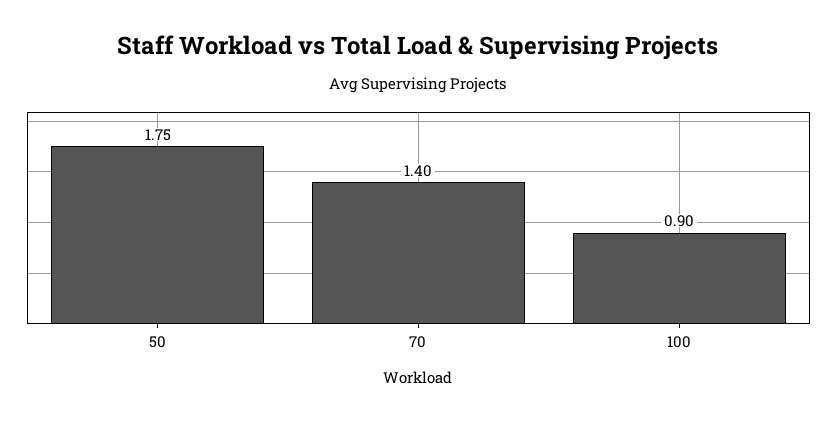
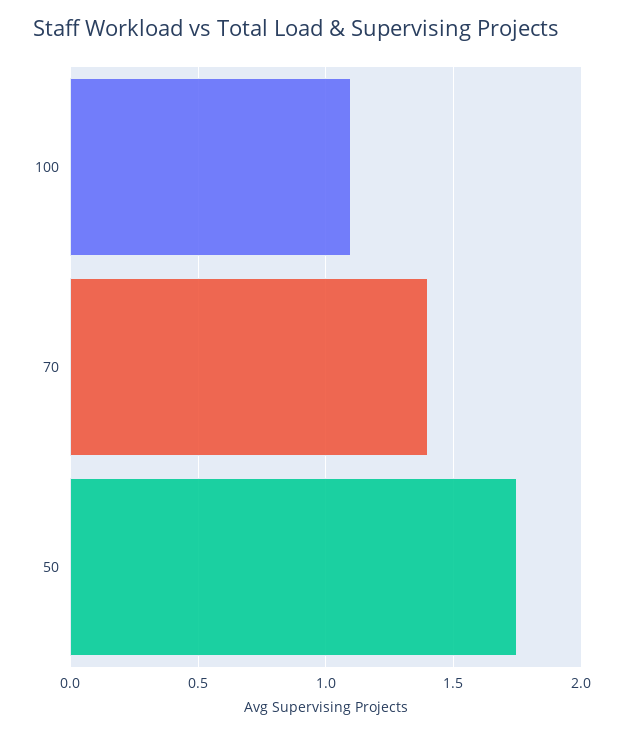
  {
    "50": 1.75,
    "70": 1.4,
-   "100": 0.9
+   "100": 1.1
  }

